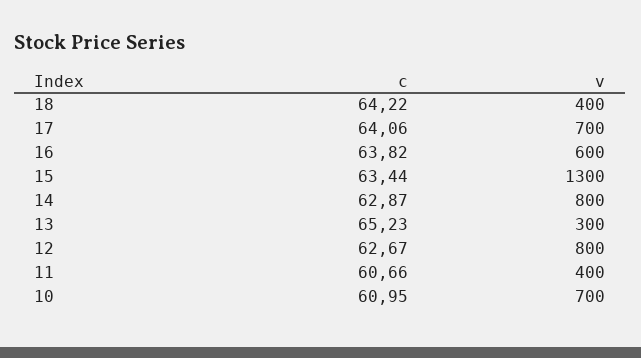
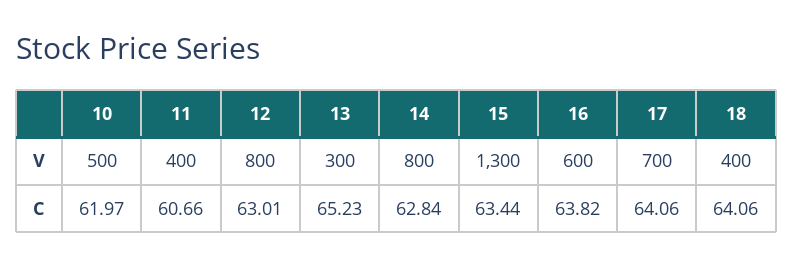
  {
    "c": {
-     "18": 64.22,
+     "18": 64.06,
      "17": 64.06,
      "16": 63.82,
      "15": 63.44,
-     "14": 62.87,
+     "14": 62.84,
      "13": 65.23,
-     "12": 62.67,
+     "12": 63.01,
      "11": 60.66,
-     "10": 60.95
+     "10": 61.97
    },
    "v": {
      "18": 400,
      "17": 700,
      "16": 600,
      "15": 1300,
      "14": 800,
      "13": 300,
      "12": 800,
      "11": 400,
-     "10": 700
+     "10": 500
    }
  }

